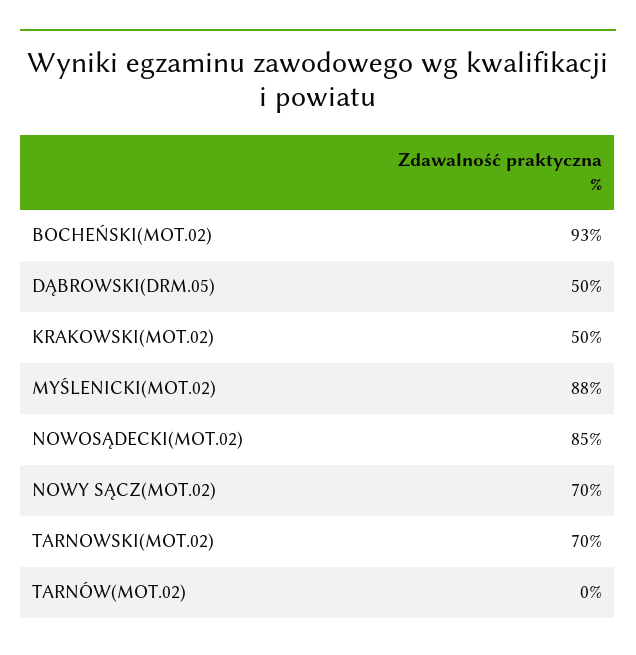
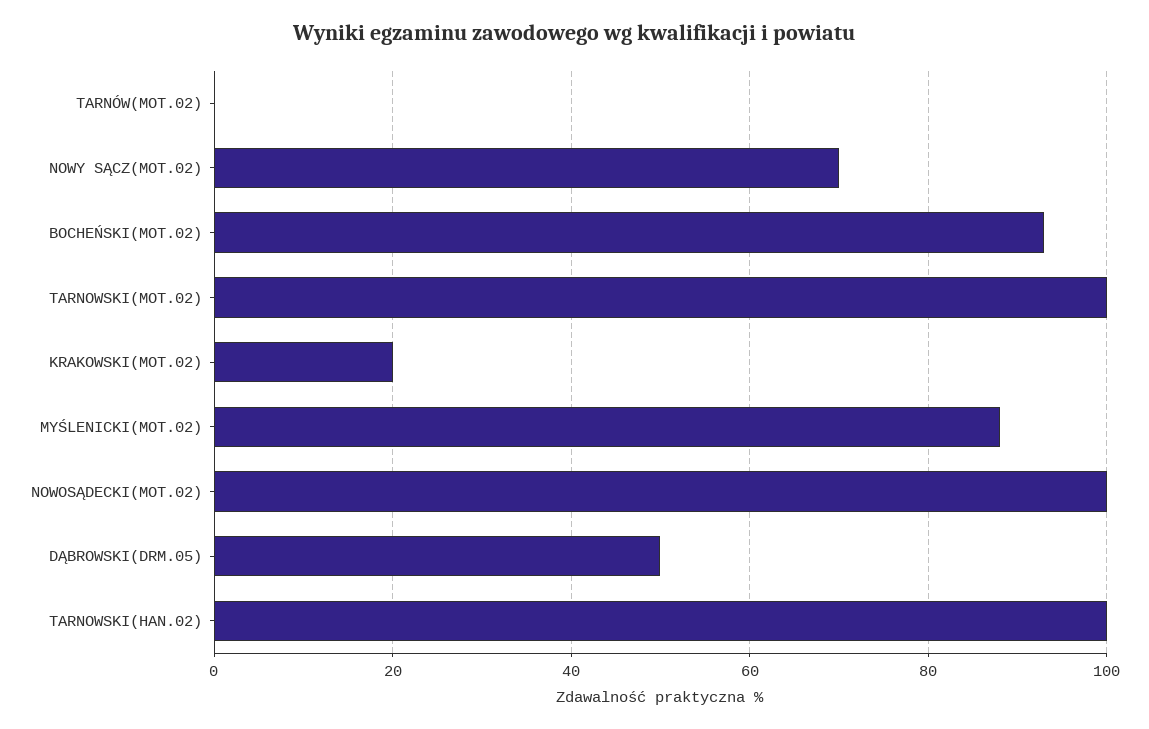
  {
    "BOCHEŃSKI(MOT.02)": 93,
    "DĄBROWSKI(DRM.05)": 50,
-   "KRAKOWSKI(MOT.02)": 50,
+   "KRAKOWSKI(MOT.02)": 20,
    "MYŚLENICKI(MOT.02)": 88,
-   "NOWOSĄDECKI(MOT.02)": 85,
+   "NOWOSĄDECKI(MOT.02)": 100,
    "NOWY SĄCZ(MOT.02)": 70,
-   "TARNOWSKI(MOT.02)": 70,
+   "TARNOWSKI(MOT.02)": 100,
-   "TARNÓW(MOT.02)": 0
+   "TARNÓW(MOT.02)": 0,
+   "TARNOWSKI(HAN.02)": 100
  }

